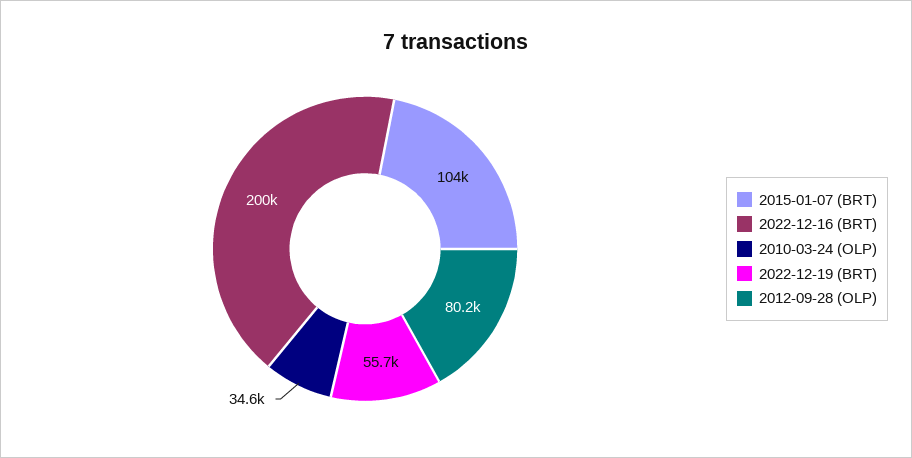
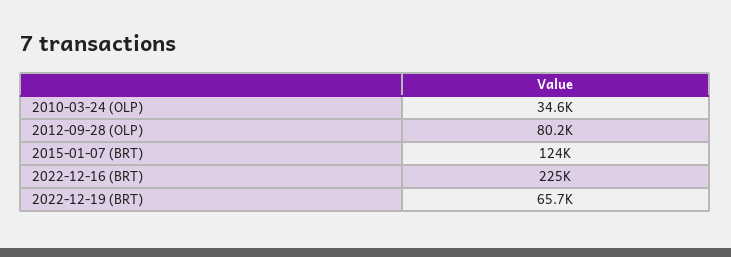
  {
-   "2015-01-07 (BRT)": 104000,
+   "2015-01-07 (BRT)": 124000,
-   "2022-12-16 (BRT)": 200000,
+   "2022-12-16 (BRT)": 225000,
    "2010-03-24 (OLP)": 34600,
-   "2022-12-19 (BRT)": 55700,
+   "2022-12-19 (BRT)": 65700,
    "2012-09-28 (OLP)": 80200
  }

